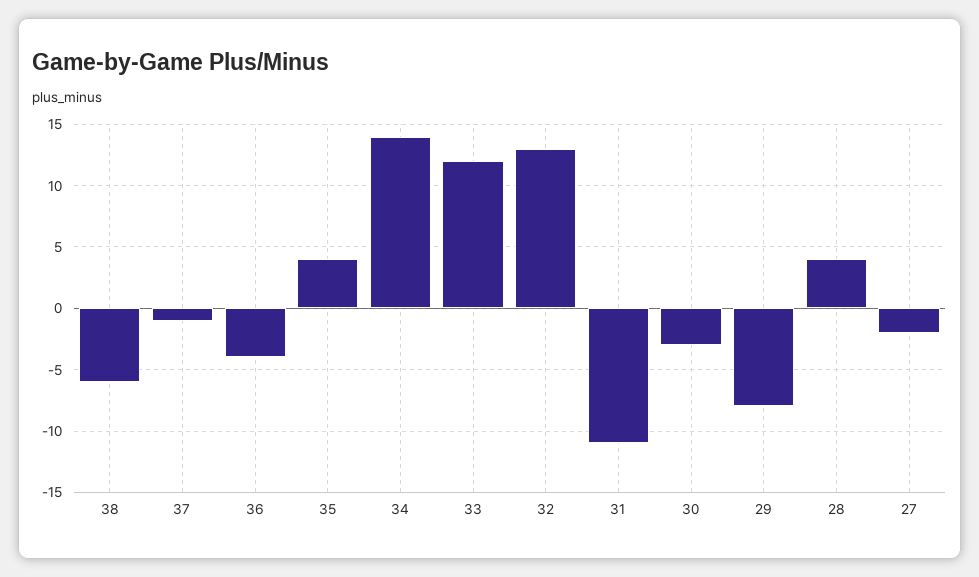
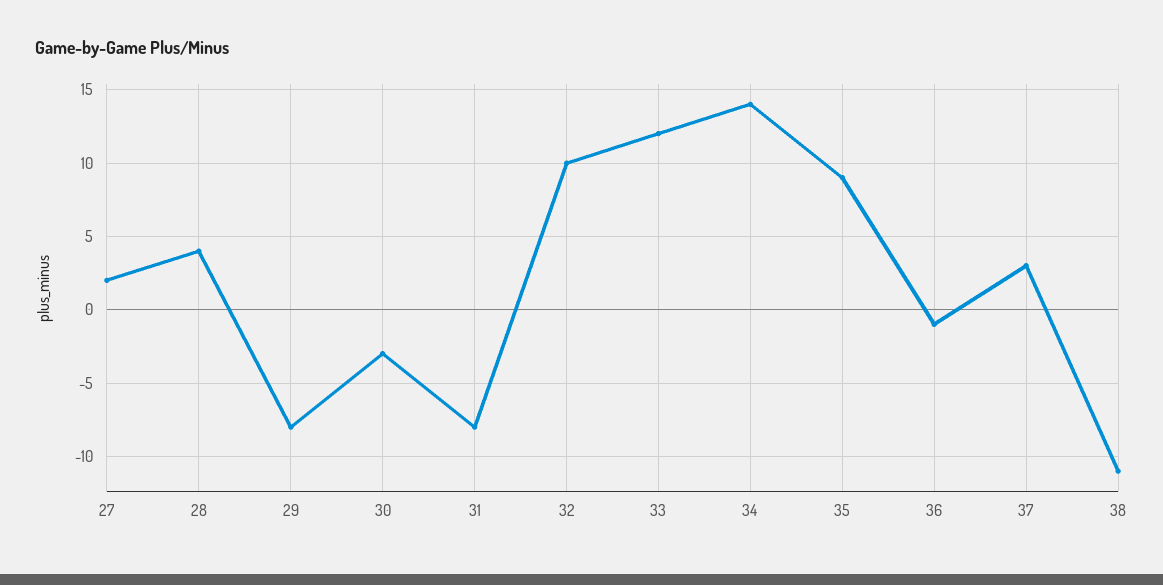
  {
-   "38": -6,
+   "38": -11,
-   "37": -1,
+   "37": 3,
-   "36": -4,
+   "36": -1,
-   "35": 4,
+   "35": 9,
    "34": 14,
    "33": 12,
-   "32": 13,
+   "32": 10,
-   "31": -11,
+   "31": -8,
    "30": -3,
    "29": -8,
    "28": 4,
-   "27": -2
+   "27": 2
  }

